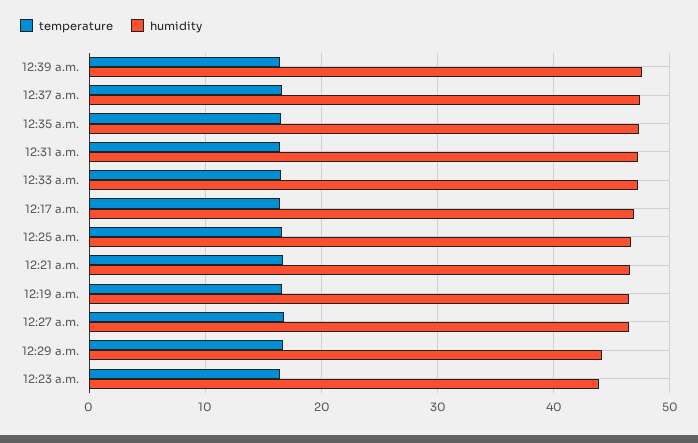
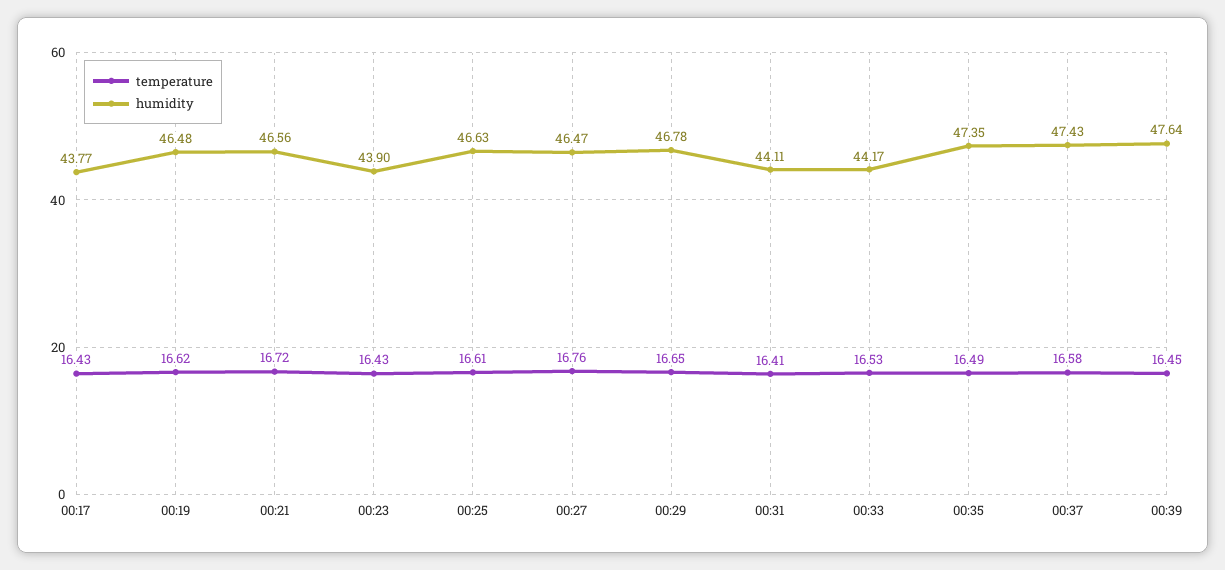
  {
    "temperature": {
      "12:39 a.m.": 16.45,
      "12:37 a.m.": 16.58,
      "12:35 a.m.": 16.49,
      "12:31 a.m.": 16.41,
      "12:33 a.m.": 16.53,
      "12:17 a.m.": 16.43,
      "12:25 a.m.": 16.61,
      "12:21 a.m.": 16.72,
      "12:19 a.m.": 16.62,
      "12:27 a.m.": 16.76,
      "12:29 a.m.": 16.65,
      "12:23 a.m.": 16.43
    },
    "humidity": {
      "12:39 a.m.": 47.64,
      "12:37 a.m.": 47.43,
      "12:35 a.m.": 47.35,
-     "12:31 a.m.": 47,
+     "12:31 a.m.": 44.11,
-     "12:33 a.m.": 47,
+     "12:33 a.m.": 44.17,
-     "12:17 a.m.": 47,
+     "12:17 a.m.": 43.77,
      "12:25 a.m.": 46.63,
      "12:21 a.m.": 46.56,
      "12:19 a.m.": 46.48,
      "12:27 a.m.": 46.47,
-     "12:29 a.m.": 44,
+     "12:29 a.m.": 46.78,
      "12:23 a.m.": 43.9
    }
  }

